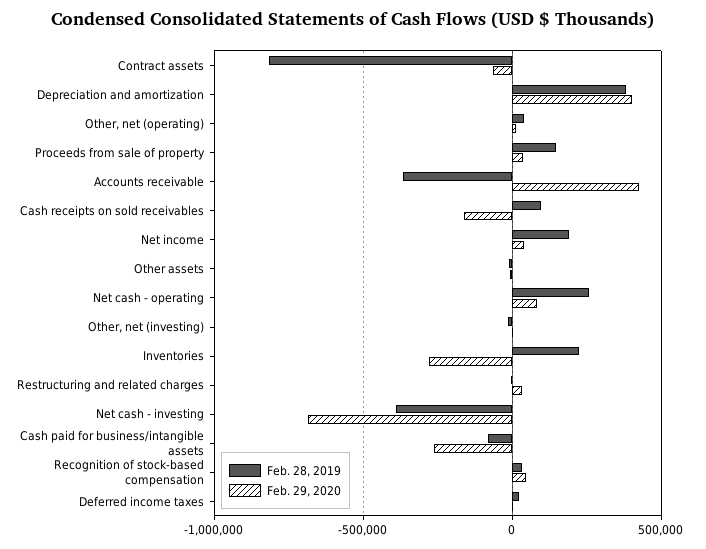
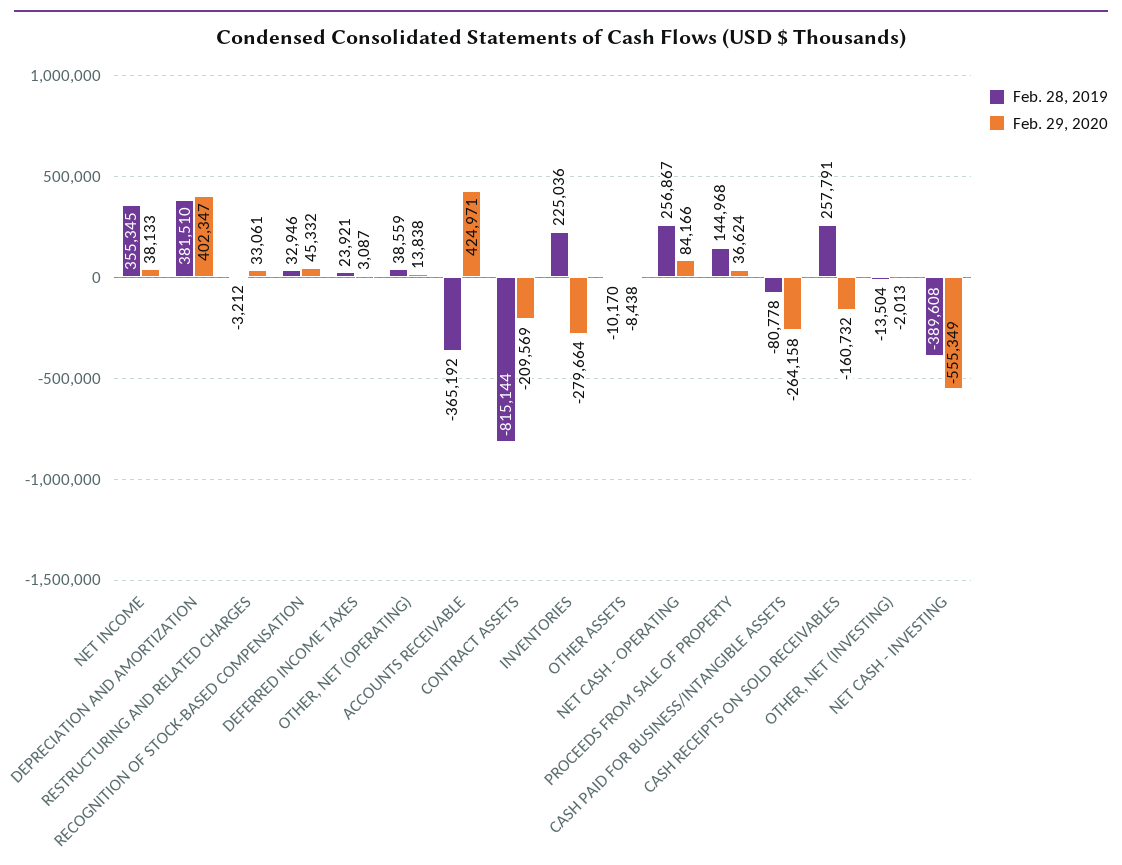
  {
    "Feb. 28, 2019": {
      "Contract assets": -815144,
      "Depreciation and amortization": 381510,
      "Other, net (operating)": 38559,
      "Proceeds from sale of property": 144968,
      "Accounts receivable": -365192,
-     "Cash receipts on sold receivables": 100000,
+     "Cash receipts on sold receivables": 257791,
-     "Net income": 200000,
+     "Net income": 355345,
      "Other assets": -10170,
      "Net cash - operating": 256867,
      "Other, net (investing)": -13504,
      "Inventories": 225036,
      "Restructuring and related charges": -3212,
      "Net cash - investing": -389608,
      "Cash paid for business/intangible assets": -80778,
      "Recognition of stock-based compensation": 32946,
      "Deferred income taxes": 23921
    },
    "Feb. 29, 2020": {
-     "Contract assets": -50000,
+     "Contract assets": -209569,
      "Depreciation and amortization": 402347,
      "Other, net (operating)": 13838,
      "Proceeds from sale of property": 36624,
      "Accounts receivable": 424971,
      "Cash receipts on sold receivables": -160732,
      "Net income": 38133,
      "Other assets": -8438,
      "Net cash - operating": 84166,
      "Other, net (investing)": -2013,
      "Inventories": -279664,
      "Restructuring and related charges": 33061,
-     "Net cash - investing": -700000,
+     "Net cash - investing": -555349,
      "Cash paid for business/intangible assets": -264158,
      "Recognition of stock-based compensation": 45332,
      "Deferred income taxes": 3087
    }
  }

